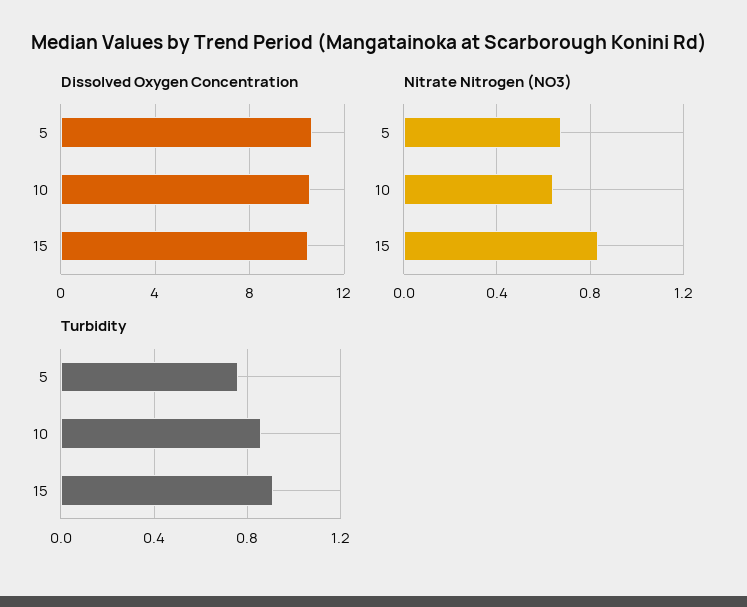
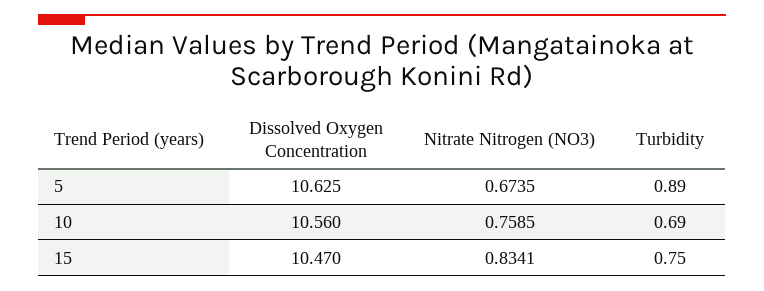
  {
    "Dissolved Oxygen Concentration": {
      "5": 10.625,
      "10": 10.56,
      "15": 10.47
    },
    "Nitrate Nitrogen (NO3)": {
      "5": 0.6735,
-     "10": 0.65,
+     "10": 0.7585,
      "15": 0.8341
    },
    "Turbidity": {
-     "5": 0.75,
+     "5": 0.89,
-     "10": 0.85,
+     "10": 0.69,
-     "15": 0.9
+     "15": 0.75
    }
  }

